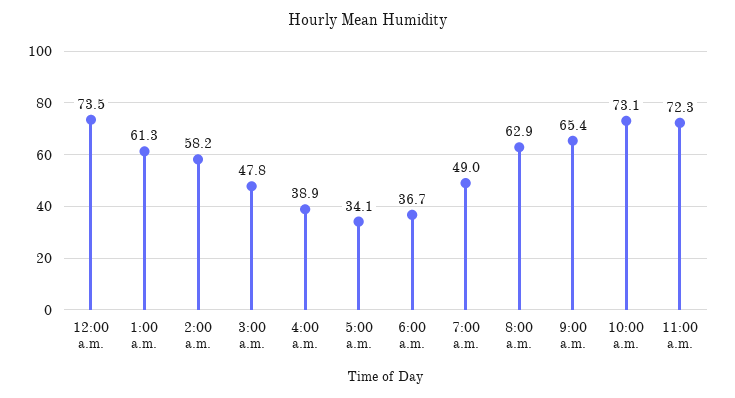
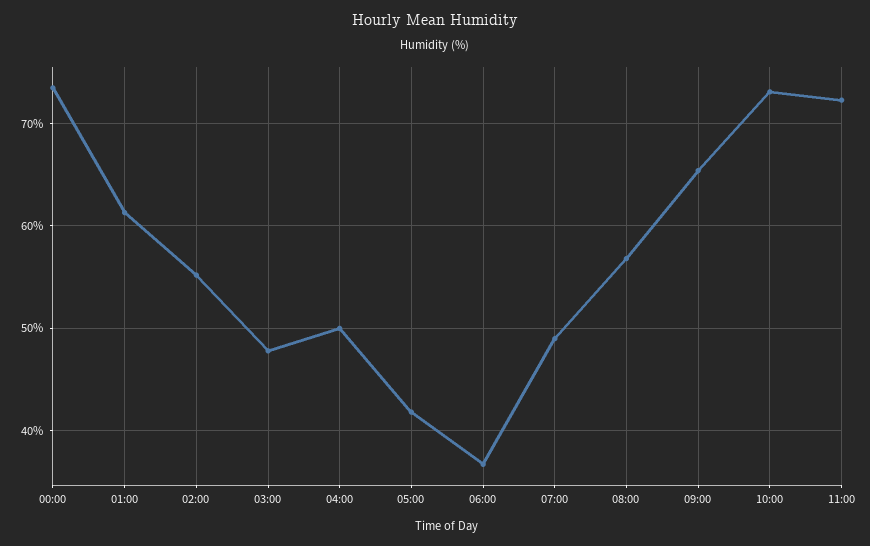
  {
    "12:00 a.m.": 73.5,
    "1:00 a.m.": 61.3,
-   "2:00 a.m.": 58.2,
+   "2:00 a.m.": 55,
    "3:00 a.m.": 47.8,
-   "4:00 a.m.": 38.9,
+   "4:00 a.m.": 50,
-   "5:00 a.m.": 34.1,
+   "5:00 a.m.": 42,
    "6:00 a.m.": 36.7,
    "7:00 a.m.": 49,
-   "8:00 a.m.": 62.9,
+   "8:00 a.m.": 57,
    "9:00 a.m.": 65.4,
    "10:00 a.m.": 73.1,
    "11:00 a.m.": 72.3
  }

